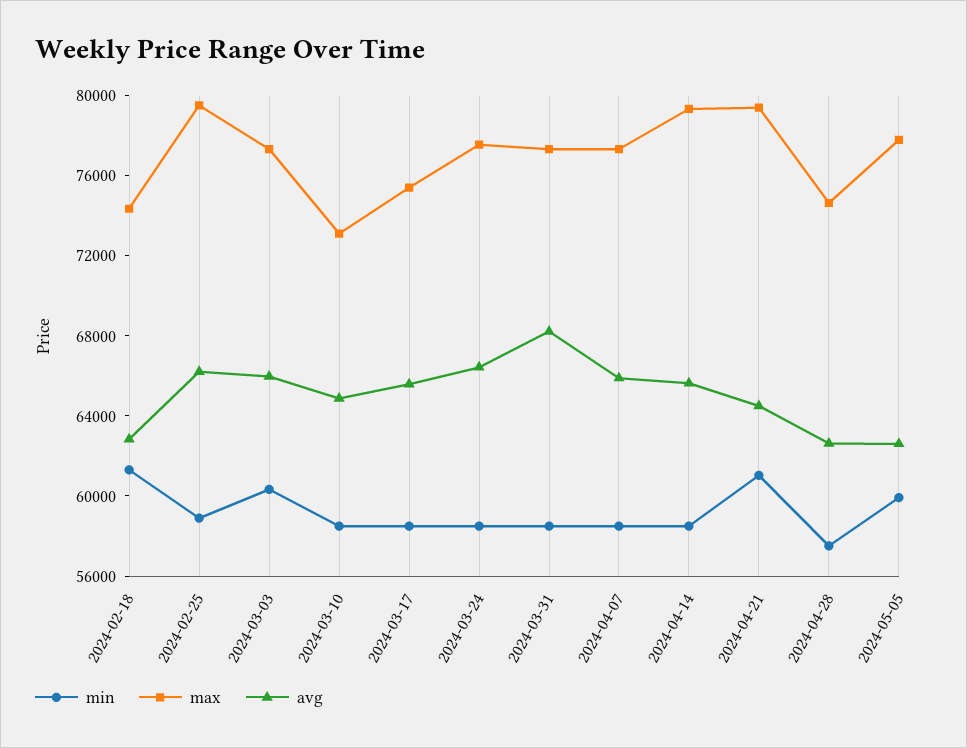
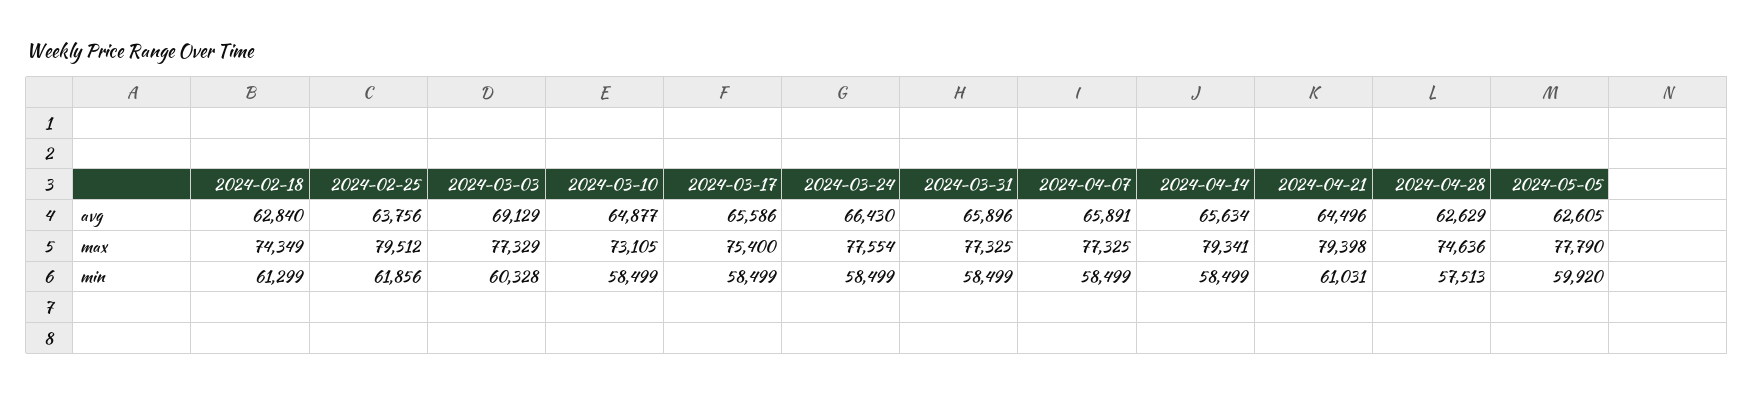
  {
    "min": {
      "2024-02-18": 61299,
-     "2024-02-25": 59000,
+     "2024-02-25": 61856,
      "2024-03-03": 60328,
      "2024-03-10": 58499,
      "2024-03-17": 58499,
      "2024-03-24": 58499,
      "2024-03-31": 58499,
      "2024-04-07": 58499,
      "2024-04-14": 58499,
      "2024-04-21": 61031,
      "2024-04-28": 57513,
      "2024-05-05": 59920
    },
    "max": {
      "2024-02-18": 74349,
      "2024-02-25": 79512,
      "2024-03-03": 77329,
      "2024-03-10": 73105,
      "2024-03-17": 75400,
      "2024-03-24": 77554,
      "2024-03-31": 77325,
      "2024-04-07": 77325,
      "2024-04-14": 79341,
      "2024-04-21": 79398,
      "2024-04-28": 74636,
      "2024-05-05": 77790
    },
    "avg": {
      "2024-02-18": 62840,
-     "2024-02-25": 66000,
+     "2024-02-25": 63756,
-     "2024-03-03": 66000,
+     "2024-03-03": 69129,
      "2024-03-10": 64877,
      "2024-03-17": 65586,
      "2024-03-24": 66430,
-     "2024-03-31": 68000,
+     "2024-03-31": 65896,
      "2024-04-07": 65891,
      "2024-04-14": 65634,
      "2024-04-21": 64496,
      "2024-04-28": 62629,
      "2024-05-05": 62605
    }
  }

